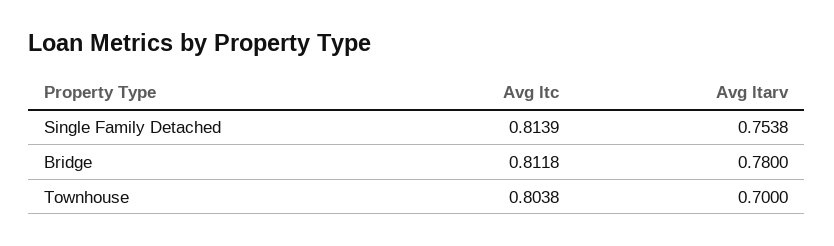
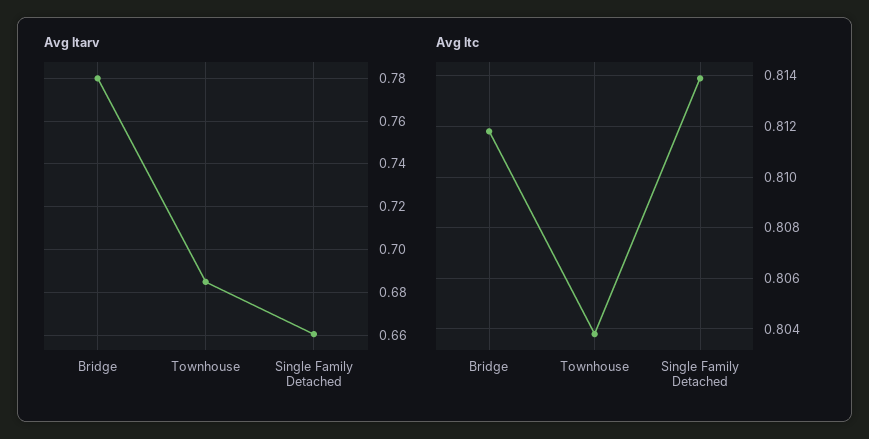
  {
    "Avg ltc": {
      "Single Family Detached": 0.8139,
      "Bridge": 0.8118,
      "Townhouse": 0.8038
    },
    "Avg ltarv": {
-     "Single Family Detached": 0.7538,
+     "Single Family Detached": 0.66,
      "Bridge": 0.78,
-     "Townhouse": 0.7
+     "Townhouse": 0.685
    }
  }

